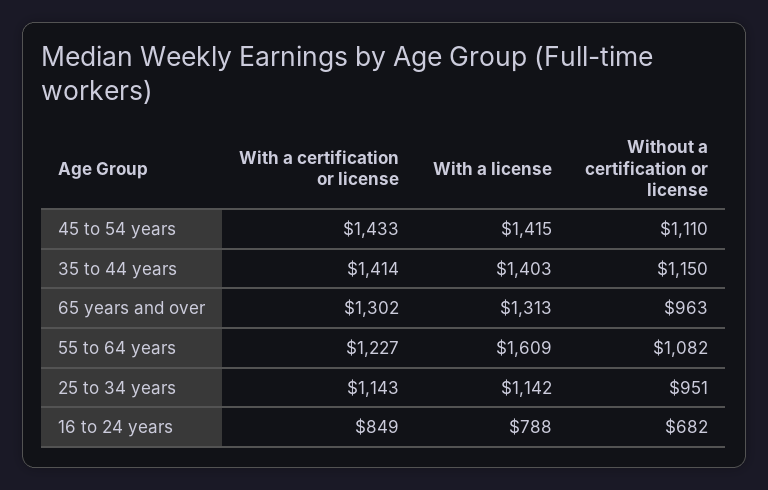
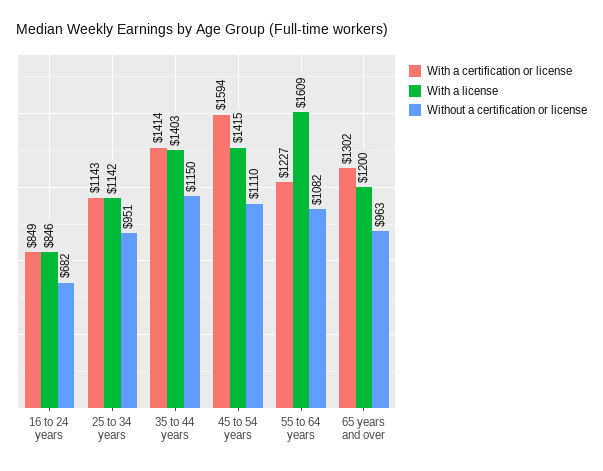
  {
    "With a certification or license": {
-     "45 to 54 years": 1433,
+     "45 to 54 years": 1594,
      "35 to 44 years": 1414,
      "65 years and over": 1302,
      "55 to 64 years": 1227,
      "25 to 34 years": 1143,
      "16 to 24 years": 849
    },
    "With a license": {
      "45 to 54 years": 1415,
      "35 to 44 years": 1403,
-     "65 years and over": 1313,
+     "65 years and over": 1200,
      "55 to 64 years": 1609,
      "25 to 34 years": 1142,
-     "16 to 24 years": 788
+     "16 to 24 years": 846
    },
    "Without a certification or license": {
      "45 to 54 years": 1110,
      "35 to 44 years": 1150,
      "65 years and over": 963,
      "55 to 64 years": 1082,
      "25 to 34 years": 951,
      "16 to 24 years": 682
    }
  }

